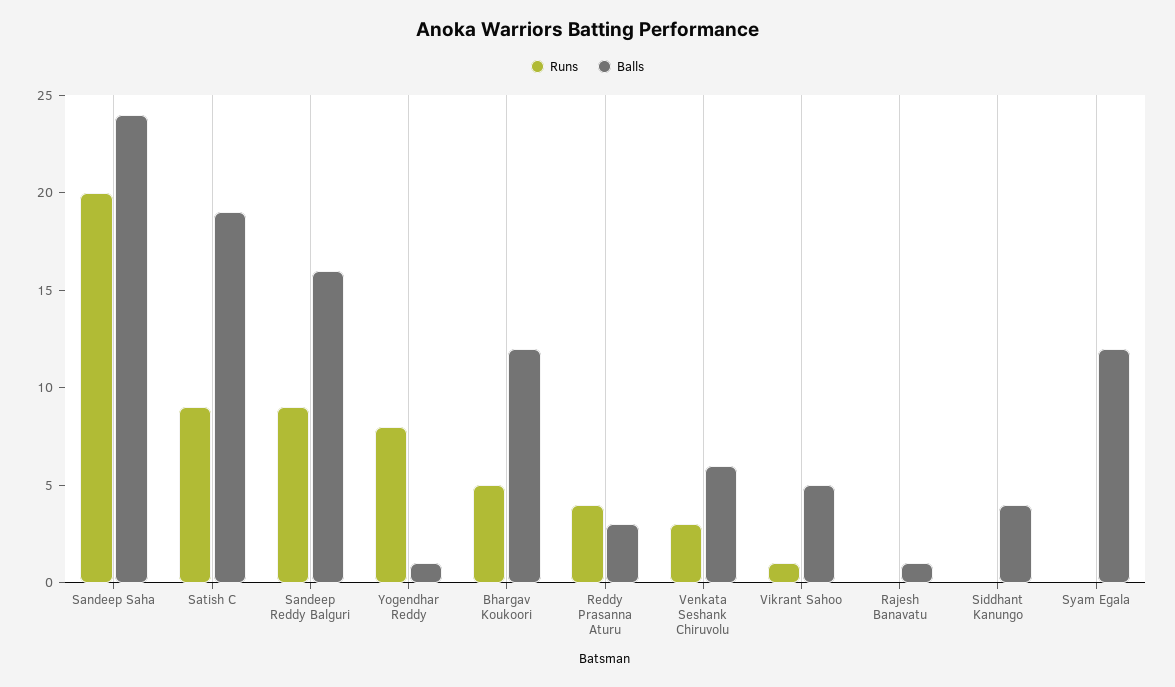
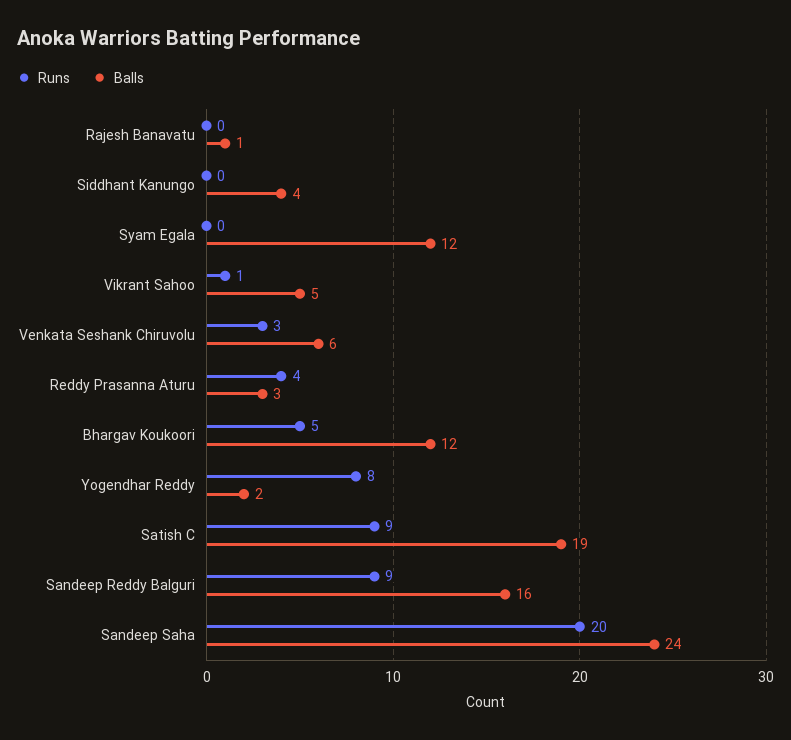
  {
    "Runs": {
      "Sandeep Saha": 20,
      "Satish C": 9,
      "Sandeep Reddy Balguri": 9,
      "Yogendhar Reddy": 8,
      "Bhargav Koukoori": 5,
      "Reddy Prasanna Aturu": 4,
      "Venkata Seshank Chiruvolu": 3,
      "Vikrant Sahoo": 1,
      "Rajesh Banavatu": 0,
      "Siddhant Kanungo": 0,
      "Syam Egala": 0
    },
    "Balls": {
      "Sandeep Saha": 24,
      "Satish C": 19,
      "Sandeep Reddy Balguri": 16,
-     "Yogendhar Reddy": 1,
+     "Yogendhar Reddy": 2,
      "Bhargav Koukoori": 12,
      "Reddy Prasanna Aturu": 3,
      "Venkata Seshank Chiruvolu": 6,
      "Vikrant Sahoo": 5,
      "Rajesh Banavatu": 1,
      "Siddhant Kanungo": 4,
      "Syam Egala": 12
    }
  }

